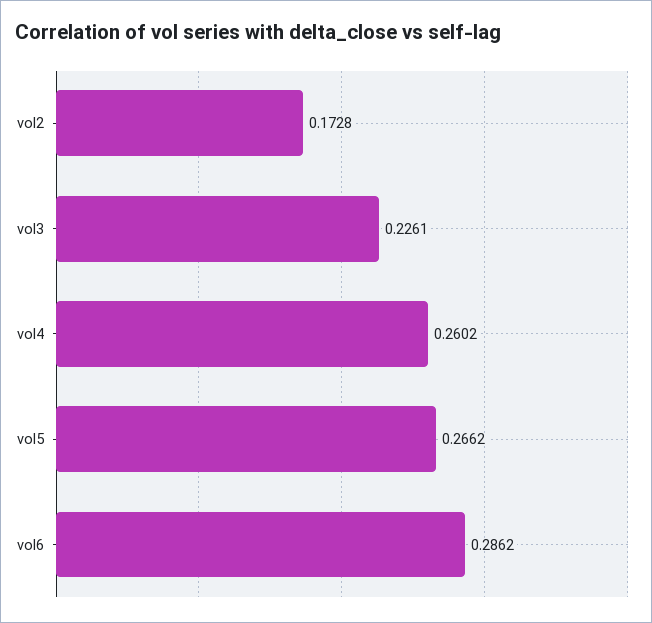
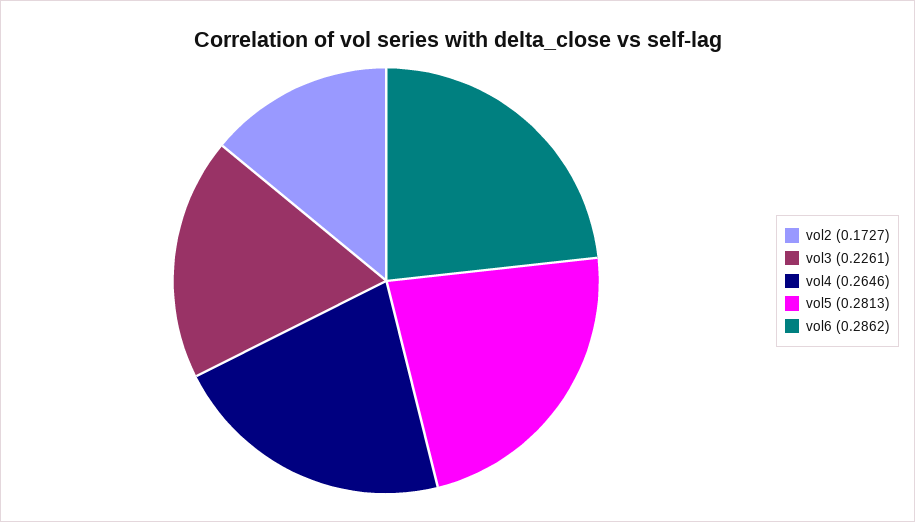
  {
-   "vol2": 0.1728,
+   "vol2": 0.1727,
    "vol3": 0.2261,
-   "vol4": 0.2602,
+   "vol4": 0.2646,
-   "vol5": 0.2662,
+   "vol5": 0.2813,
    "vol6": 0.2862
  }

